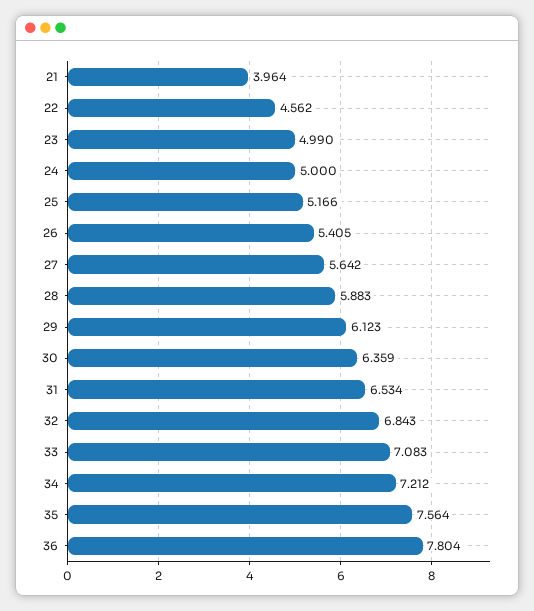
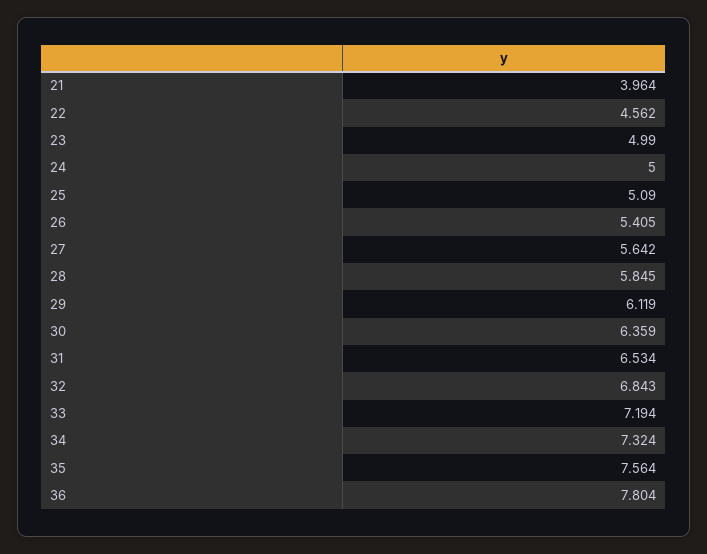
  {
    "21": 3.964,
    "22": 4.562,
    "23": 4.99,
    "24": 5,
-   "25": 5.166,
+   "25": 5.09,
    "26": 5.405,
    "27": 5.642,
-   "28": 5.883,
+   "28": 5.845,
-   "29": 6.123,
+   "29": 6.119,
    "30": 6.359,
    "31": 6.534,
    "32": 6.843,
-   "33": 7.083,
+   "33": 7.194,
-   "34": 7.212,
+   "34": 7.324,
    "35": 7.564,
    "36": 7.804
  }

